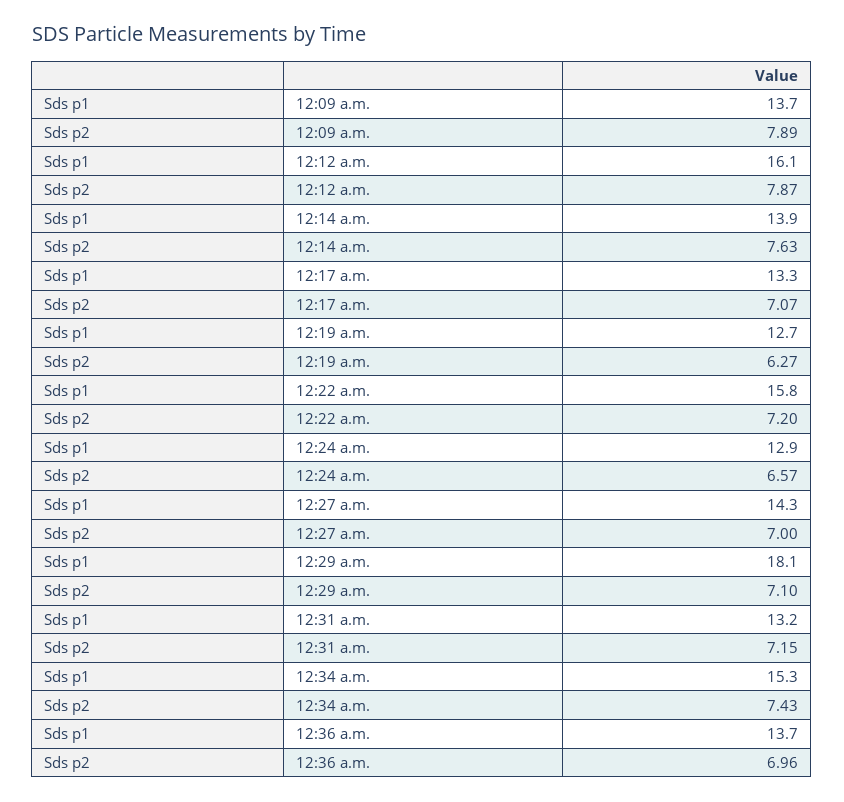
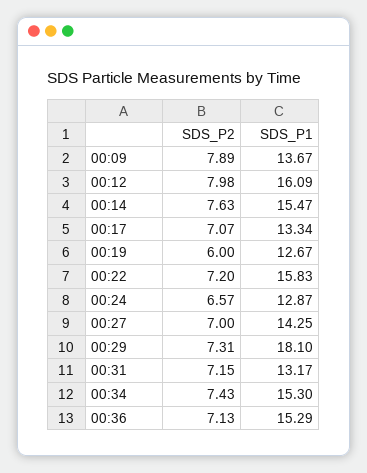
  {
    "Sds p1": {
      "12:09 a.m.": 13.67,
      "12:12 a.m.": 16.09,
-     "12:14 a.m.": 13.9,
+     "12:14 a.m.": 15.47,
      "12:17 a.m.": 13.34,
      "12:19 a.m.": 12.67,
      "12:22 a.m.": 15.83,
      "12:24 a.m.": 12.87,
      "12:27 a.m.": 14.25,
      "12:29 a.m.": 18.1,
      "12:31 a.m.": 13.17,
      "12:34 a.m.": 15.3,
-     "12:36 a.m.": 13.7
+     "12:36 a.m.": 15.29
    },
    "Sds p2": {
      "12:09 a.m.": 7.89,
-     "12:12 a.m.": 7.87,
+     "12:12 a.m.": 7.98,
      "12:14 a.m.": 7.63,
      "12:17 a.m.": 7.07,
-     "12:19 a.m.": 6.27,
+     "12:19 a.m.": 6,
      "12:22 a.m.": 7.2,
      "12:24 a.m.": 6.57,
      "12:27 a.m.": 7,
-     "12:29 a.m.": 7.1,
+     "12:29 a.m.": 7.31,
      "12:31 a.m.": 7.15,
      "12:34 a.m.": 7.43,
-     "12:36 a.m.": 6.96
+     "12:36 a.m.": 7.13
    }
  }

